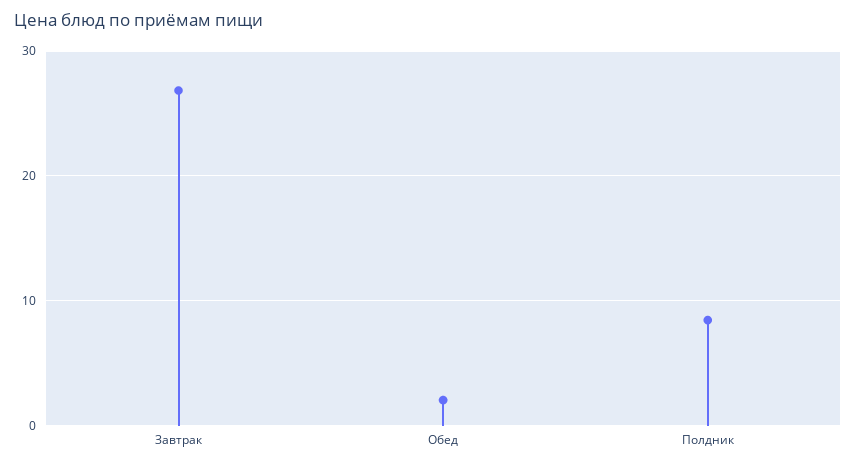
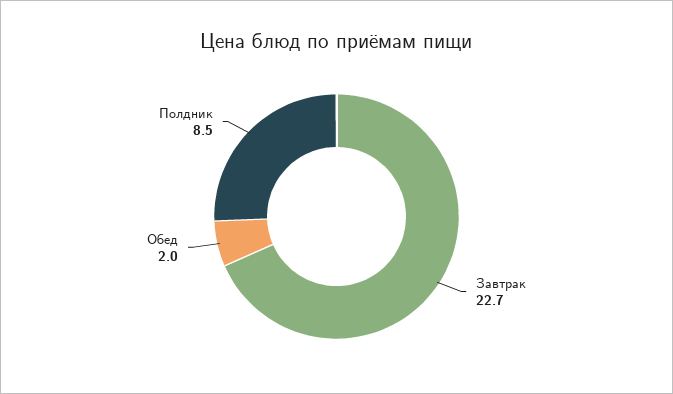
  {
-   "Завтрак": 27,
+   "Завтрак": 22.7,
    "Обед": 2,
    "Полдник": 8.5
  }

